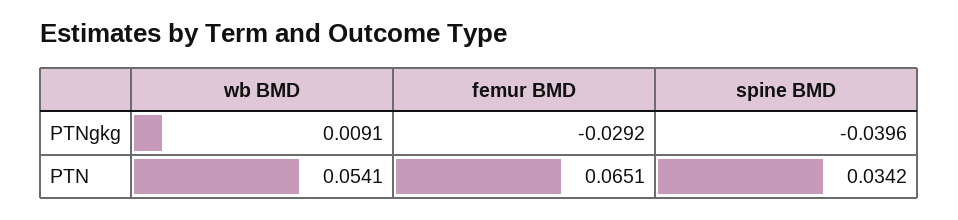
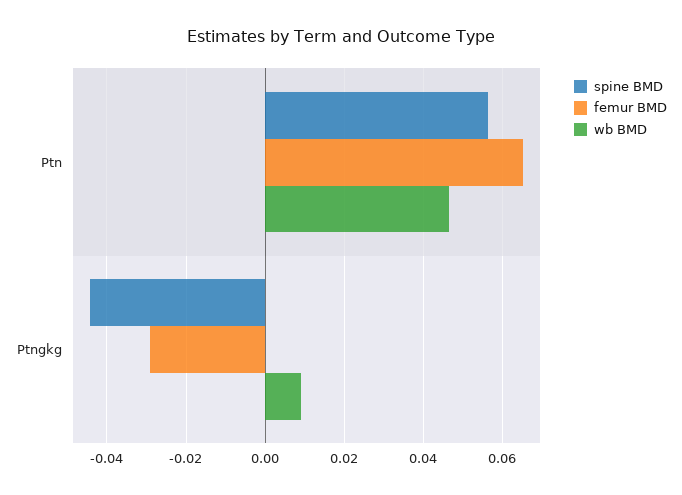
  {
    "wb BMD": {
      "PTNgkg": 0.0091,
-     "PTN": 0.0541
+     "PTN": 0.046
    },
    "femur BMD": {
      "PTNgkg": -0.0292,
      "PTN": 0.0651
    },
    "spine BMD": {
-     "PTNgkg": -0.0396,
+     "PTNgkg": -0.044,
-     "PTN": 0.0342
+     "PTN": 0.056
    }
  }

